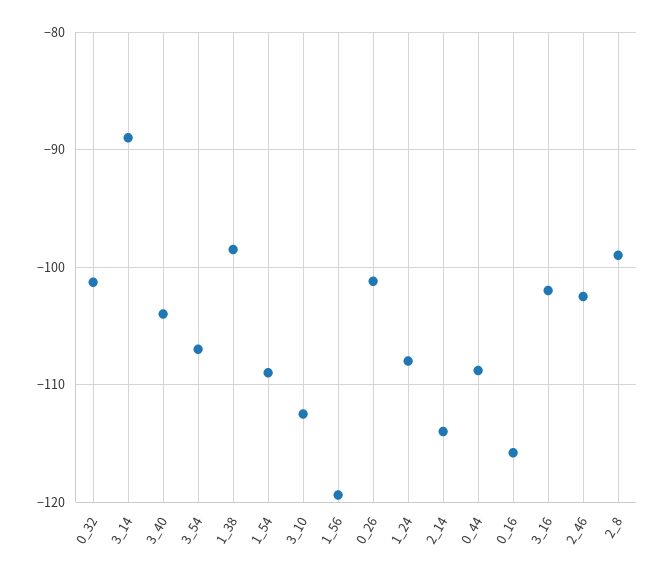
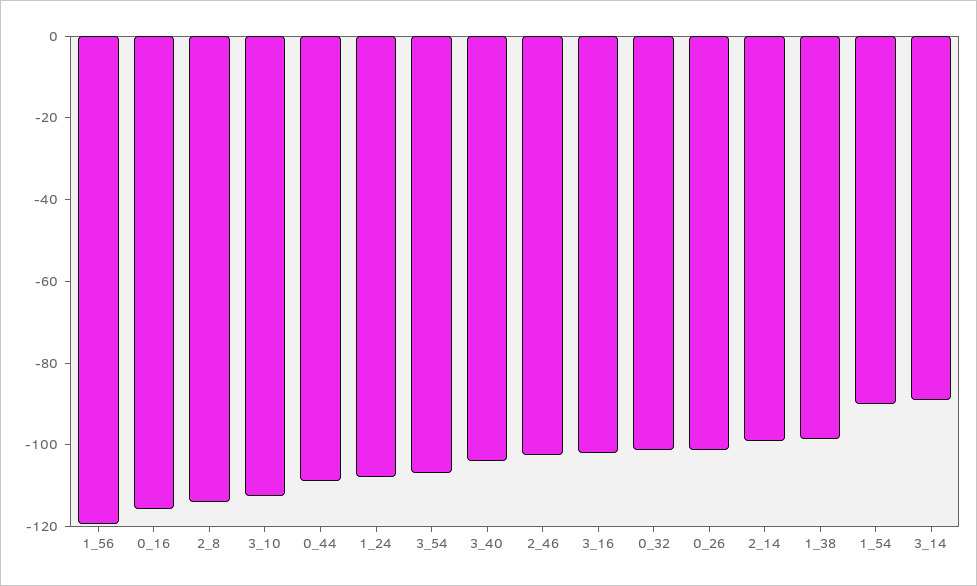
  {
    "0_32": -101,
    "3_14": -89,
    "3_40": -104,
    "3_54": -107,
    "1_38": -99,
-   "1_54": -109,
+   "1_54": -90,
    "3_10": -113,
    "1_56": -119,
    "0_26": -101,
    "1_24": -108,
-   "2_14": -114,
+   "2_14": -100,
    "0_44": -109,
    "0_16": -116,
    "3_16": -102,
    "2_46": -103,
-   "2_8": -99
+   "2_8": -115
  }

